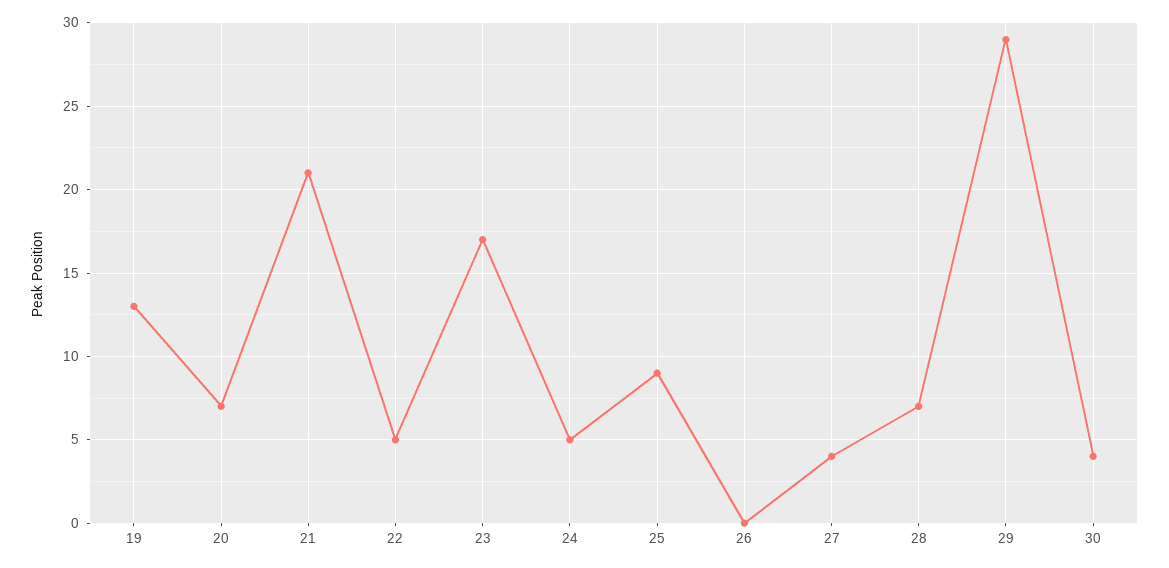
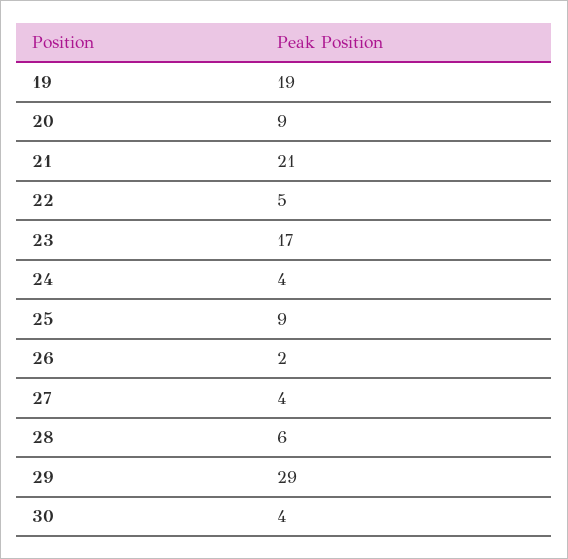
  {
-   "19": 13,
+   "19": 19,
-   "20": 7,
+   "20": 9,
    "21": 21,
    "22": 5,
    "23": 17,
-   "24": 5,
+   "24": 4,
    "25": 9,
-   "26": 0,
+   "26": 2,
    "27": 4,
-   "28": 7,
+   "28": 6,
    "29": 29,
    "30": 4
  }

